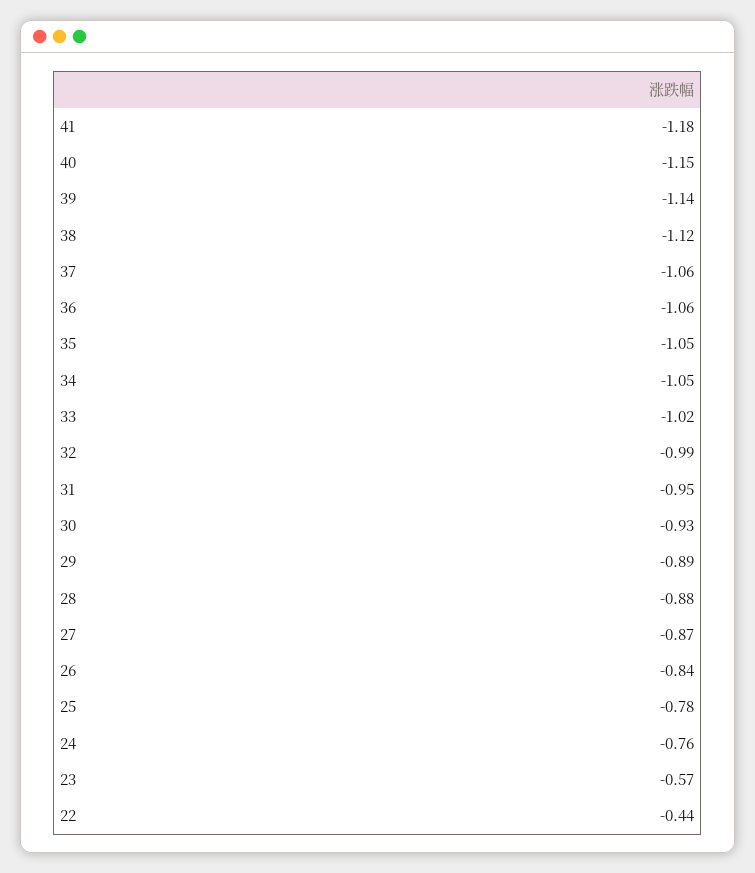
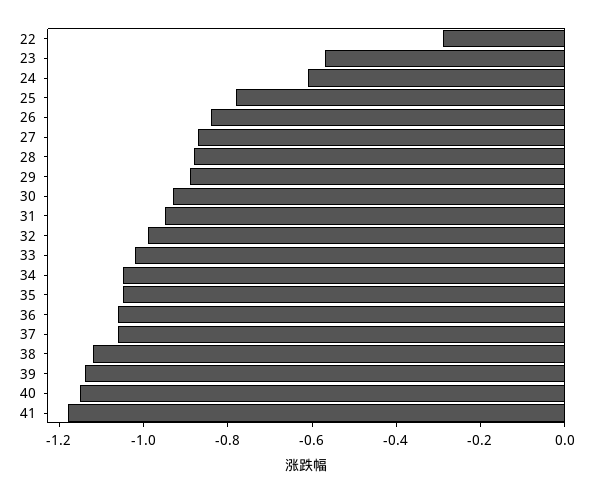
  {
    "41": -1.18,
    "40": -1.15,
    "39": -1.14,
    "38": -1.12,
    "37": -1.06,
    "36": -1.06,
    "35": -1.05,
    "34": -1.05,
    "33": -1.02,
    "32": -0.99,
    "31": -0.95,
    "30": -0.93,
    "29": -0.89,
    "28": -0.88,
    "27": -0.87,
    "26": -0.84,
    "25": -0.78,
-   "24": -0.76,
+   "24": -0.6,
    "23": -0.57,
-   "22": -0.44
+   "22": -0.3
  }

